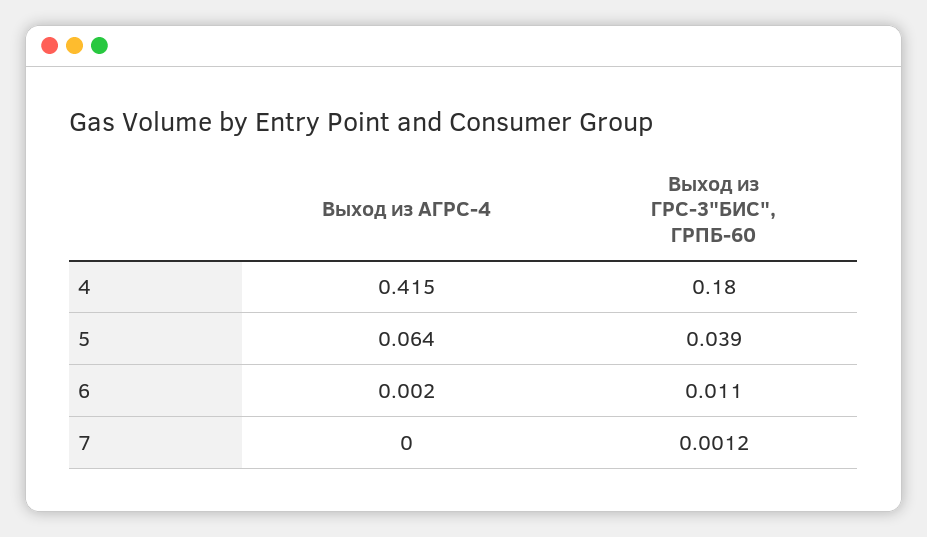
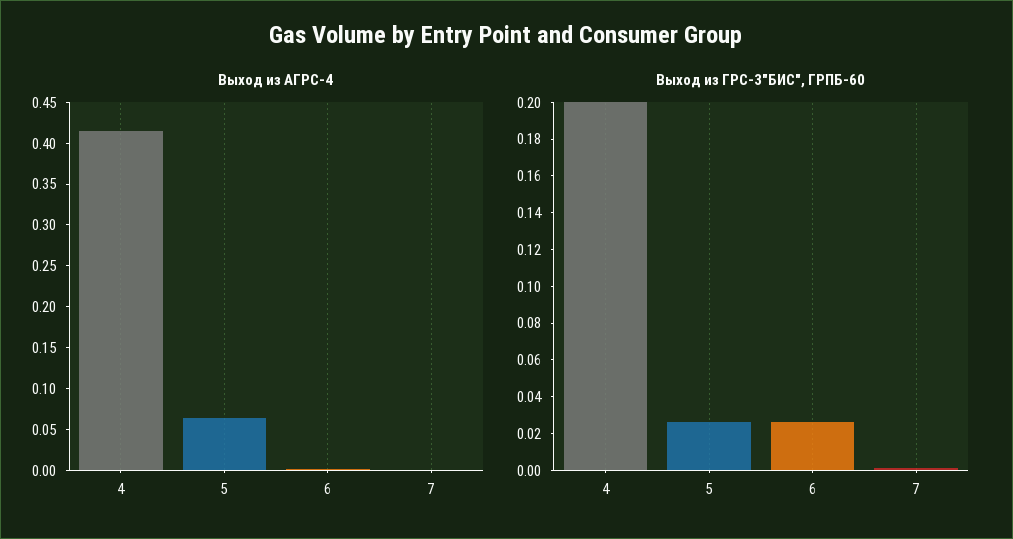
  {
    "Выход из АГРС-4": {
      "4": 0.415,
      "5": 0.064,
      "6": 0.002,
      "7": 0
    },
    "Выход из ГРС-3\"БИС\", ГРПБ-60": {
-     "4": 0.18,
+     "4": 0.2,
-     "5": 0.039,
+     "5": 0.025,
-     "6": 0.011,
+     "6": 0.025,
      "7": 0.0012
    }
  }

